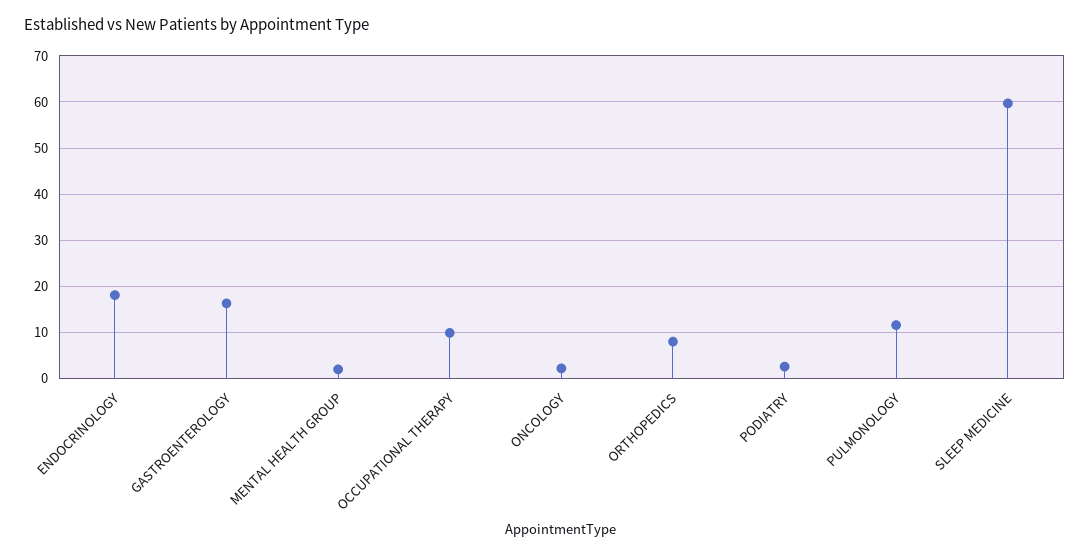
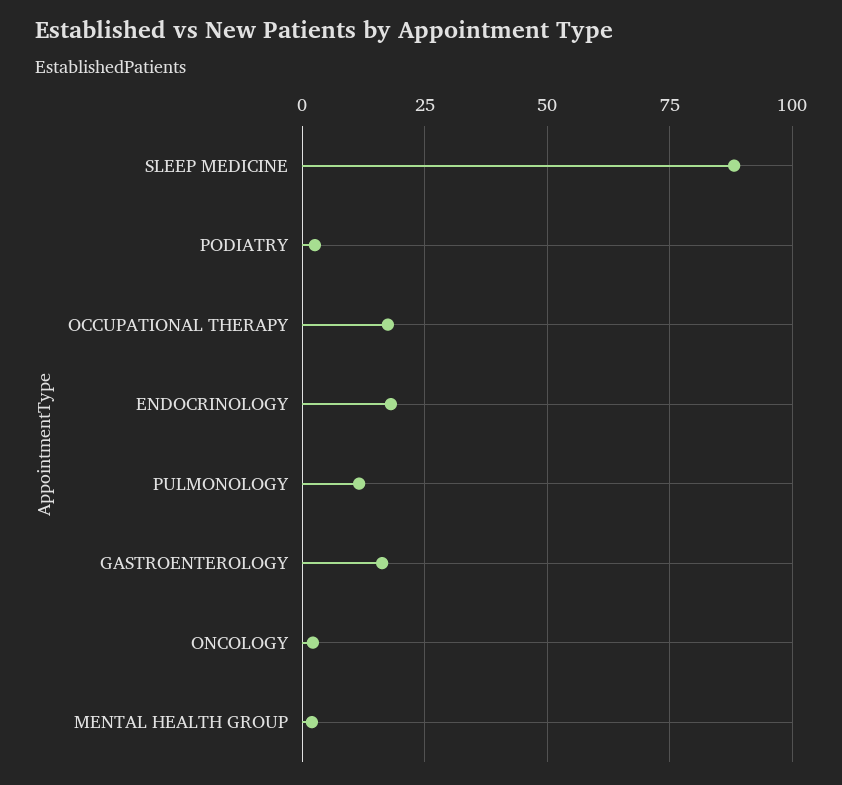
  {
    "ENDOCRINOLOGY": 18,
    "GASTROENTEROLOGY": 16,
    "MENTAL HEALTH GROUP": 2,
-   "OCCUPATIONAL THERAPY": 10,
+   "OCCUPATIONAL THERAPY": 17.5,
    "ONCOLOGY": 2,
-   "ORTHOPEDICS": 8,
    "PODIATRY": 2,
    "PULMONOLOGY": 12,
-   "SLEEP MEDICINE": 60
+   "SLEEP MEDICINE": 87.5
  }

